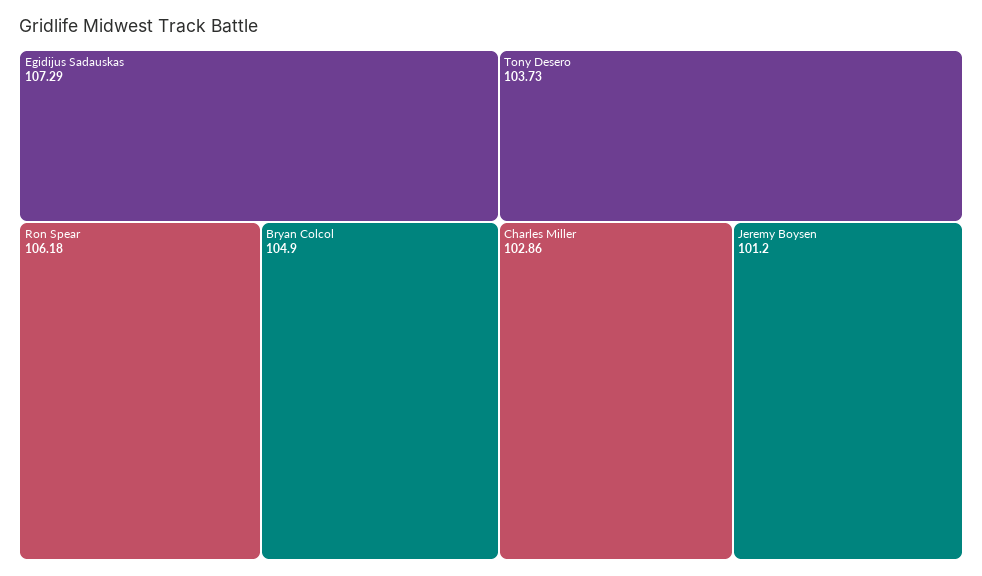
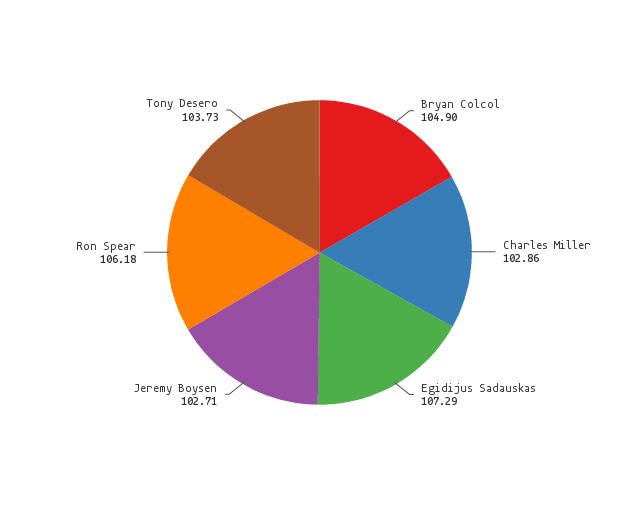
  {
    "Egidijus Sadauskas": 107.29,
    "Ron Spear": 106.18,
    "Bryan Colcol": 104.9,
    "Tony Desero": 103.73,
    "Charles Miller": 102.86,
-   "Jeremy Boysen": 101.2
+   "Jeremy Boysen": 102.71
  }

